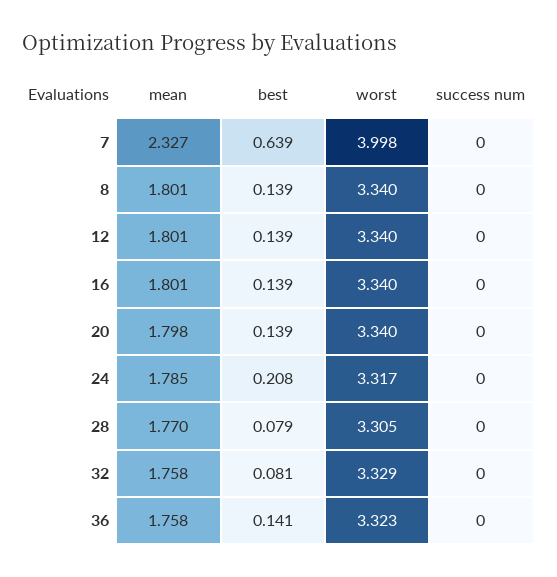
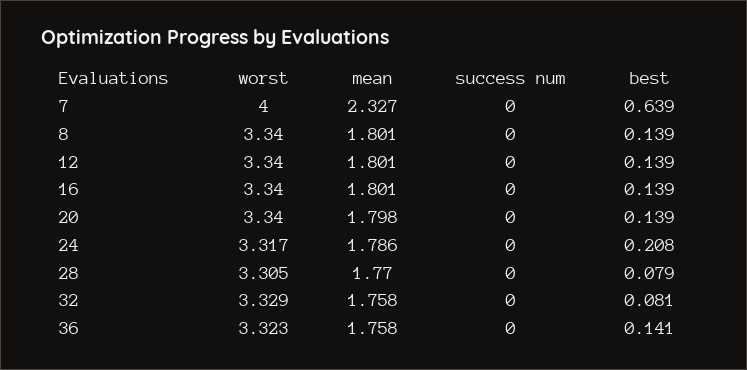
  {
    "mean": {
      "7": 2.327,
      "8": 1.801,
      "12": 1.801,
      "16": 1.801,
      "20": 1.798,
-     "24": 1.785,
+     "24": 1.786,
      "28": 1.77,
      "32": 1.758,
      "36": 1.758
    },
    "best": {
      "7": 0.639,
      "8": 0.139,
      "12": 0.139,
      "16": 0.139,
      "20": 0.139,
      "24": 0.208,
      "28": 0.079,
      "32": 0.081,
      "36": 0.141
    },
    "worst": {
-     "7": 3.998,
+     "7": 4,
      "8": 3.34,
      "12": 3.34,
      "16": 3.34,
      "20": 3.34,
      "24": 3.317,
      "28": 3.305,
      "32": 3.329,
      "36": 3.323
    },
    "success num": {
      "7": 0,
      "8": 0,
      "12": 0,
      "16": 0,
      "20": 0,
      "24": 0,
      "28": 0,
      "32": 0,
      "36": 0
    }
  }

